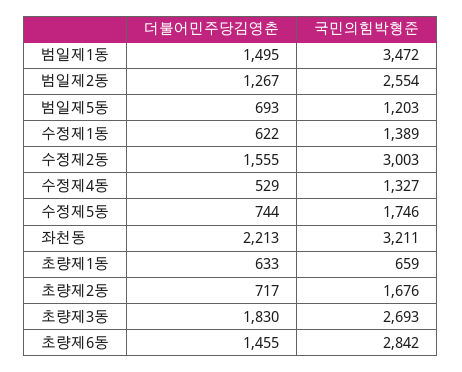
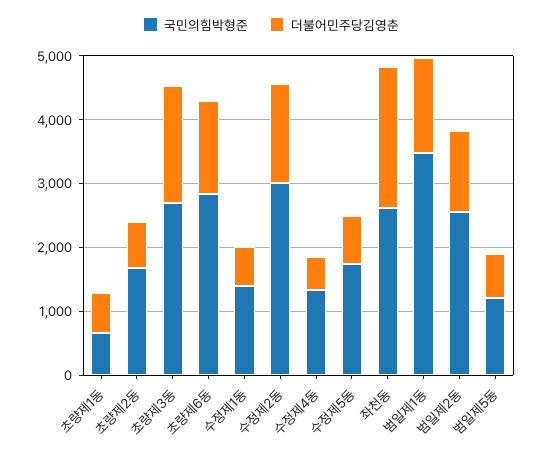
  {
    "더불어민주당김영춘": {
      "범일제1동": 1495,
      "범일제2동": 1267,
      "범일제5동": 693,
      "수정제1동": 622,
      "수정제2동": 1555,
      "수정제4동": 529,
      "수정제5동": 744,
      "좌천동": 2213,
      "초량제1동": 633,
      "초량제2동": 717,
      "초량제3동": 1830,
      "초량제6동": 1455
    },
    "국민의힘박형준": {
      "범일제1동": 3472,
      "범일제2동": 2554,
      "범일제5동": 1203,
      "수정제1동": 1389,
      "수정제2동": 3003,
      "수정제4동": 1327,
      "수정제5동": 1746,
-     "좌천동": 3211,
+     "좌천동": 2600,
      "초량제1동": 659,
      "초량제2동": 1676,
      "초량제3동": 2693,
      "초량제6동": 2842
    }
  }

